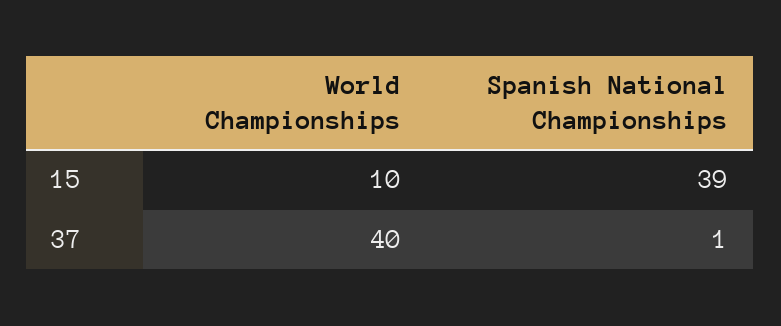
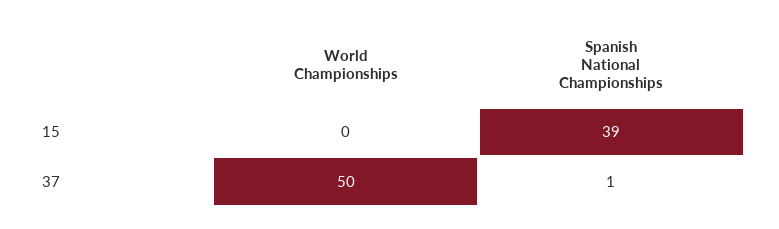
  {
    "World Championships": {
-     "15": 10,
+     "15": 0,
-     "37": 40
+     "37": 50
    },
    "Spanish National Championships": {
      "15": 39,
      "37": 1
    }
  }

